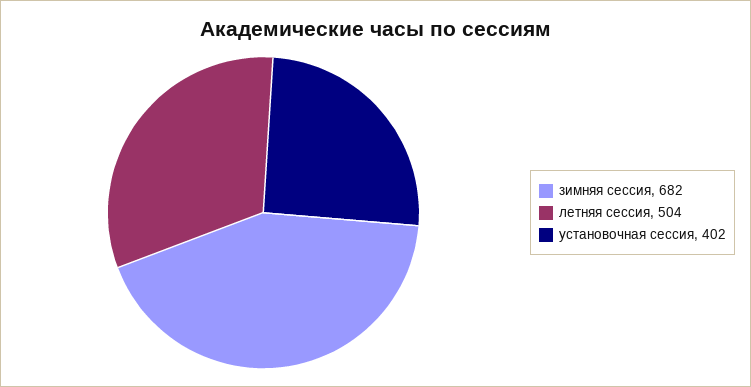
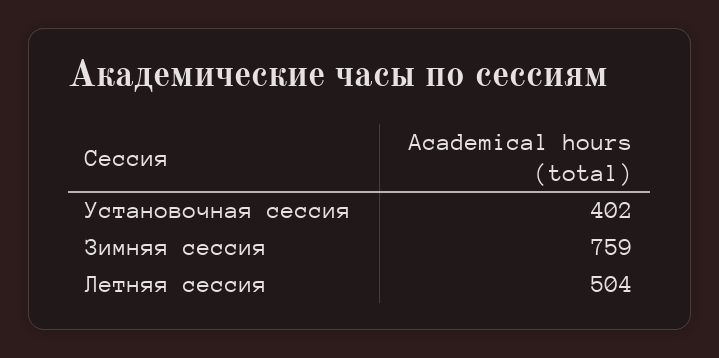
  {
-   "зимняя сессия": 682,
+   "зимняя сессия": 759,
    "летняя сессия": 504,
    "установочная сессия": 402
  }

